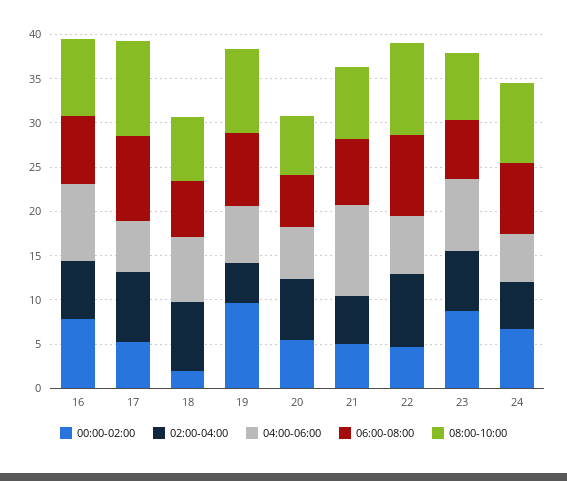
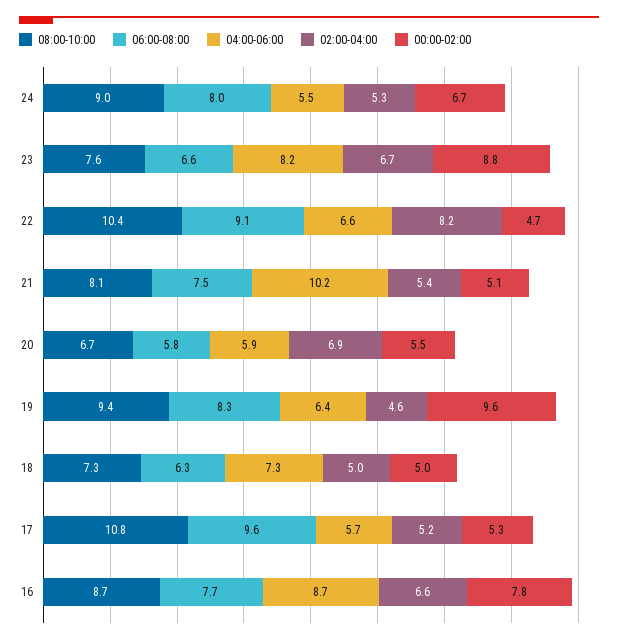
  {
    "00:00-02:00": {
      "16": 7.8,
      "17": 5.3,
-     "18": 2,
+     "18": 5,
      "19": 9.6,
      "20": 5.5,
      "21": 5.1,
      "22": 4.7,
      "23": 8.8,
      "24": 6.7
    },
    "02:00-04:00": {
      "16": 6.6,
-     "17": 8,
+     "17": 5.2,
-     "18": 8,
+     "18": 5,
      "19": 4.6,
      "20": 6.9,
      "21": 5.4,
      "22": 8.2,
      "23": 6.7,
      "24": 5.3
    },
    "04:00-06:00": {
      "16": 8.7,
      "17": 5.7,
      "18": 7.3,
      "19": 6.4,
      "20": 5.9,
      "21": 10.2,
      "22": 6.6,
      "23": 8.2,
      "24": 5.5
    },
    "06:00-08:00": {
      "16": 7.7,
      "17": 9.6,
      "18": 6.3,
      "19": 8.3,
      "20": 5.8,
      "21": 7.5,
      "22": 9.1,
      "23": 6.6,
      "24": 8
    },
    "08:00-10:00": {
      "16": 8.7,
      "17": 10.8,
      "18": 7.3,
      "19": 9.4,
      "20": 6.7,
      "21": 8.1,
      "22": 10.4,
      "23": 7.6,
      "24": 9
    }
  }

